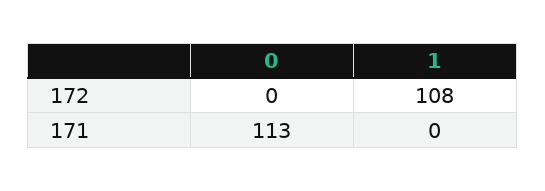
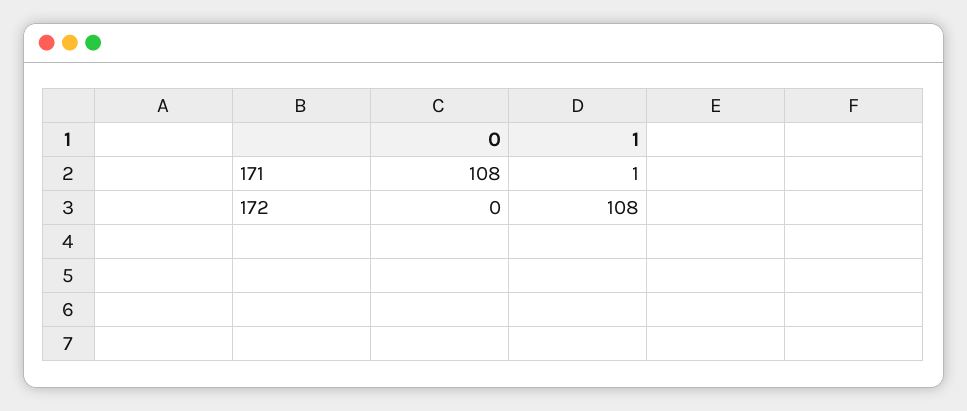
  {
    "0": {
      "172": 0,
-     "171": 113
+     "171": 108
    },
    "1": {
      "172": 108,
-     "171": 0
+     "171": 1
    }
  }

